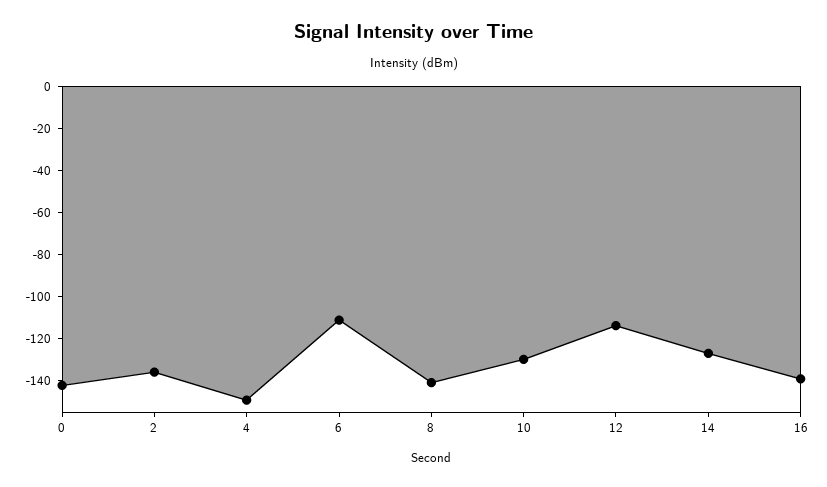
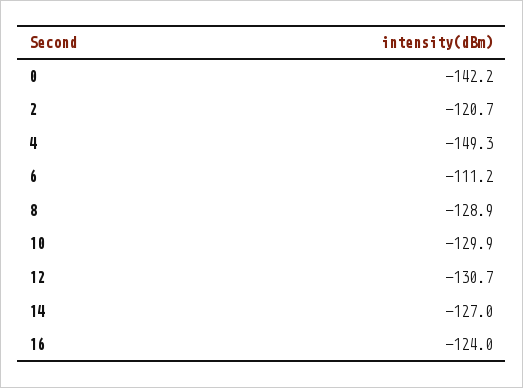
  {
    "0": -142.2,
-   "2": -135,
+   "2": -120.7,
    "4": -149.3,
    "6": -111.2,
-   "8": -140,
+   "8": -128.9,
    "10": -129.9,
-   "12": -115,
+   "12": -130.7,
    "14": -127,
-   "16": -140
+   "16": -124
  }

